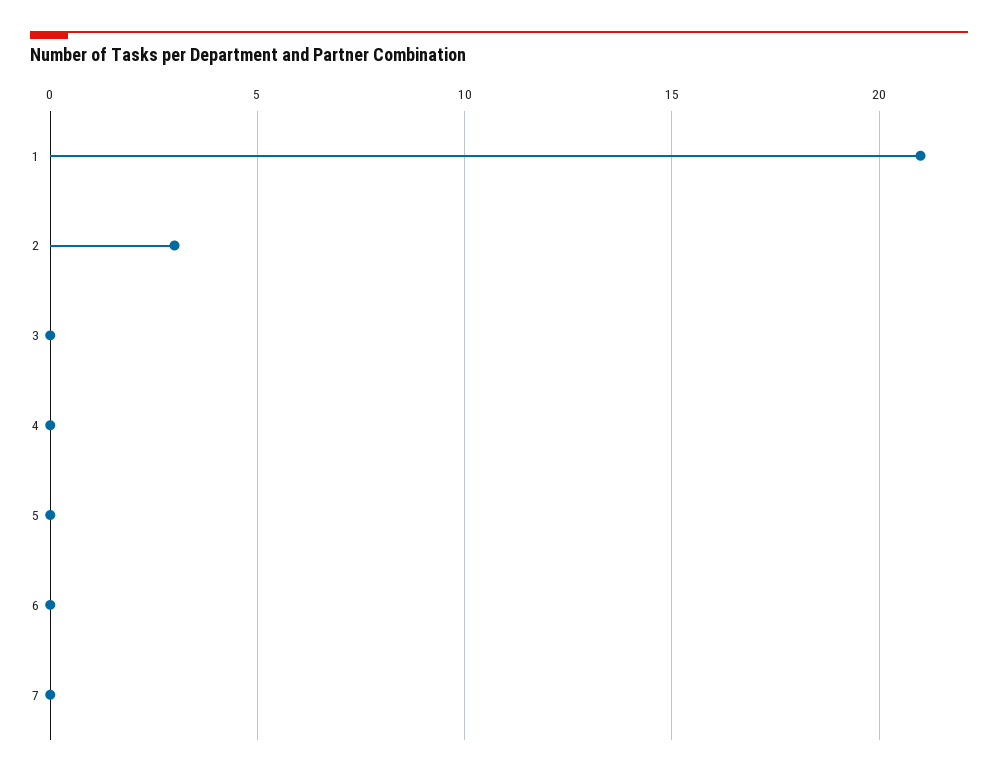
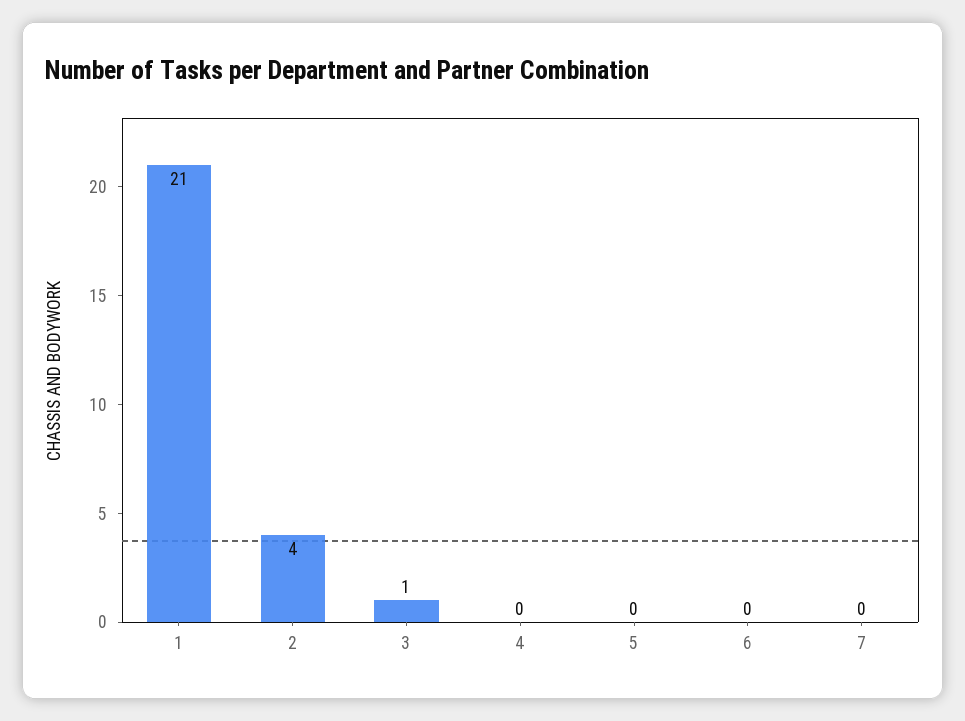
  {
    "1": 21,
-   "2": 3,
+   "2": 4,
-   "3": 0,
+   "3": 1,
    "4": 0,
    "5": 0,
    "6": 0,
    "7": 0
  }

